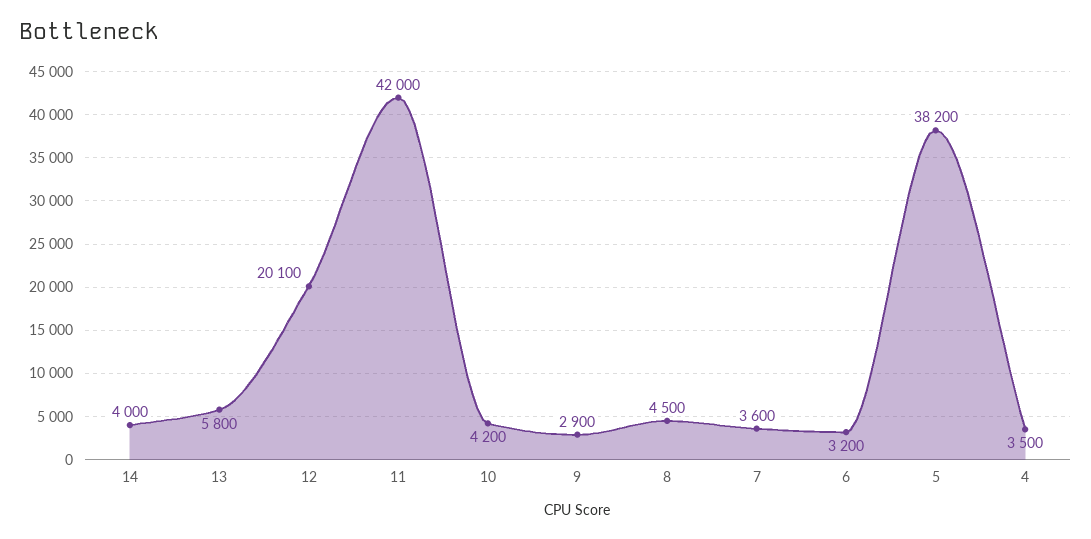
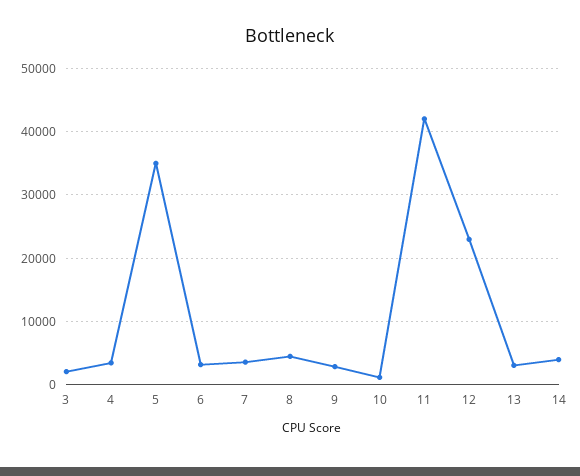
  {
    "14": 4000,
-   "13": 5800,
+   "13": 3000,
-   "12": 20100,
+   "12": 23000,
    "11": 42000,
-   "10": 4200,
+   "10": 1000,
    "9": 2900,
    "8": 4500,
    "7": 3600,
    "6": 3200,
-   "5": 38200,
+   "5": 35000,
-   "4": 3500
+   "4": 3500,
+   "3": 2000
  }

